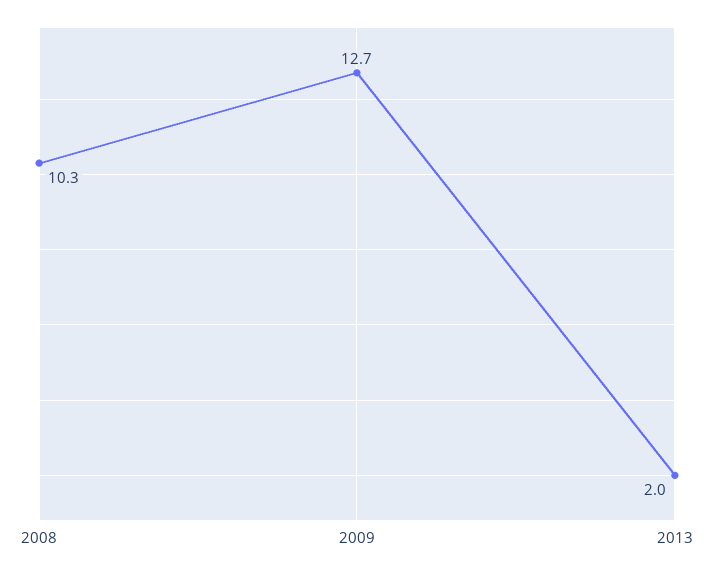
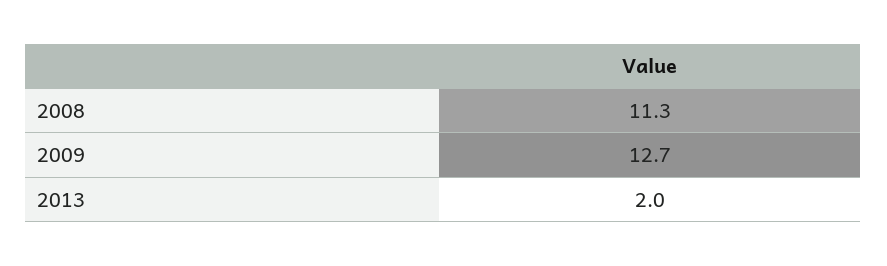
  {
-   "2008": 10.3,
+   "2008": 11.3,
    "2009": 12.7,
    "2013": 2
  }

